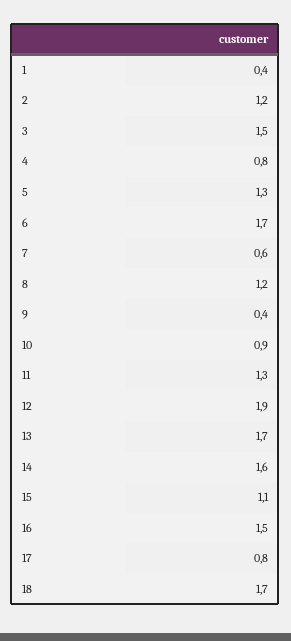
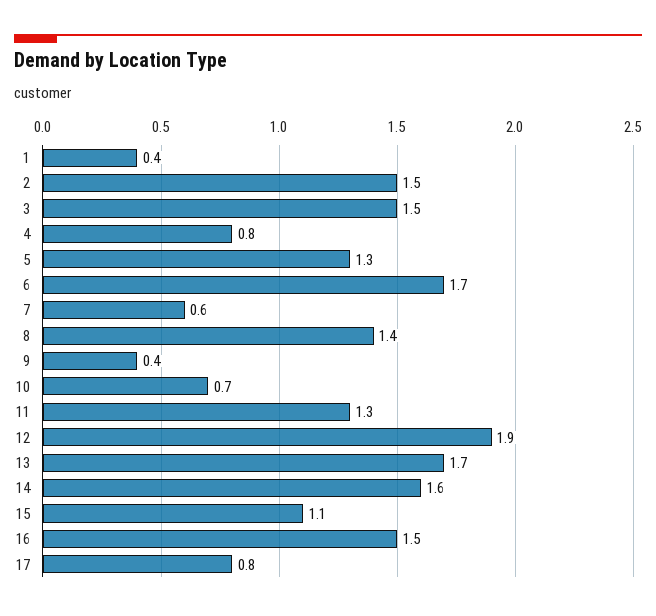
  {
    "1": 0.4,
-   "2": 1.2,
+   "2": 1.5,
    "3": 1.5,
    "4": 0.8,
    "5": 1.3,
    "6": 1.7,
    "7": 0.6,
-   "8": 1.2,
+   "8": 1.4,
    "9": 0.4,
-   "10": 0.9,
+   "10": 0.7,
    "11": 1.3,
    "12": 1.9,
    "13": 1.7,
    "14": 1.6,
    "15": 1.1,
    "16": 1.5,
-   "17": 0.8,
+   "17": 0.8
-   "18": 1.7
  }

